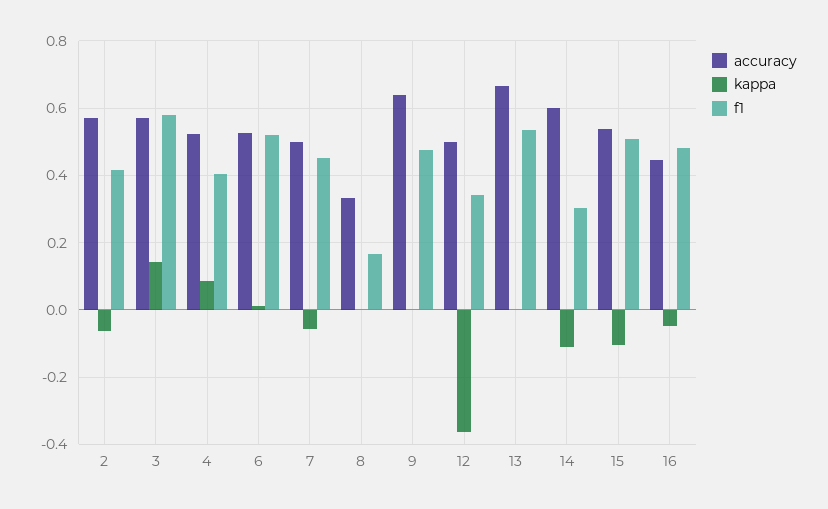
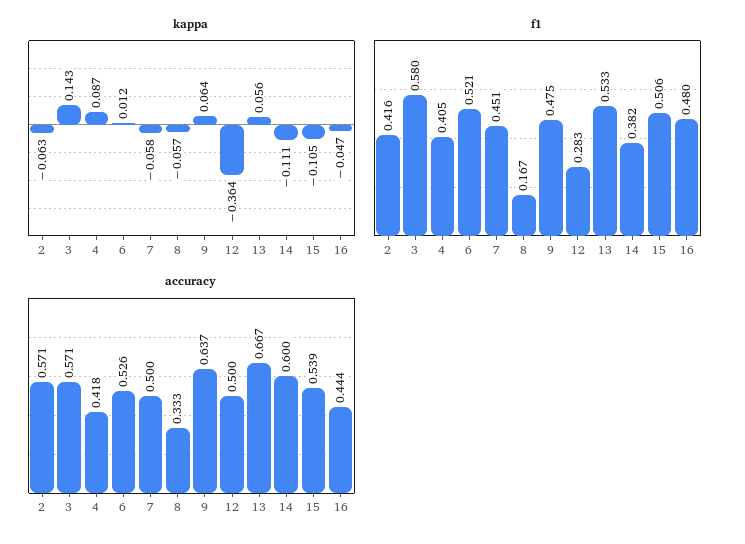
  {
    "accuracy": {
      "2": 0.571,
      "3": 0.571,
-     "4": 0.52,
+     "4": 0.418,
      "6": 0.526,
      "7": 0.5,
      "8": 0.333,
      "9": 0.637,
      "12": 0.5,
      "13": 0.667,
      "14": 0.6,
      "15": 0.539,
      "16": 0.444
    },
    "kappa": {
      "2": -0.063,
      "3": 0.143,
      "4": 0.087,
      "6": 0.012,
      "7": -0.058,
-     "8": 0,
+     "8": -0.057,
-     "9": 0,
+     "9": 0.064,
      "12": -0.364,
-     "13": 0,
+     "13": 0.056,
      "14": -0.111,
      "15": -0.105,
      "16": -0.047
    },
    "f1": {
      "2": 0.416,
      "3": 0.58,
      "4": 0.405,
      "6": 0.521,
      "7": 0.451,
      "8": 0.167,
      "9": 0.475,
-     "12": 0.34,
+     "12": 0.283,
      "13": 0.533,
-     "14": 0.3,
+     "14": 0.382,
      "15": 0.506,
      "16": 0.48
    }
  }

